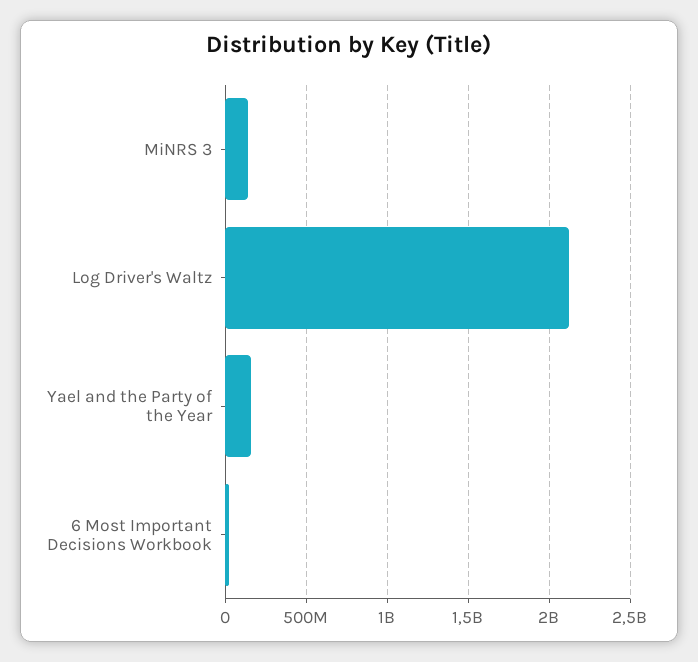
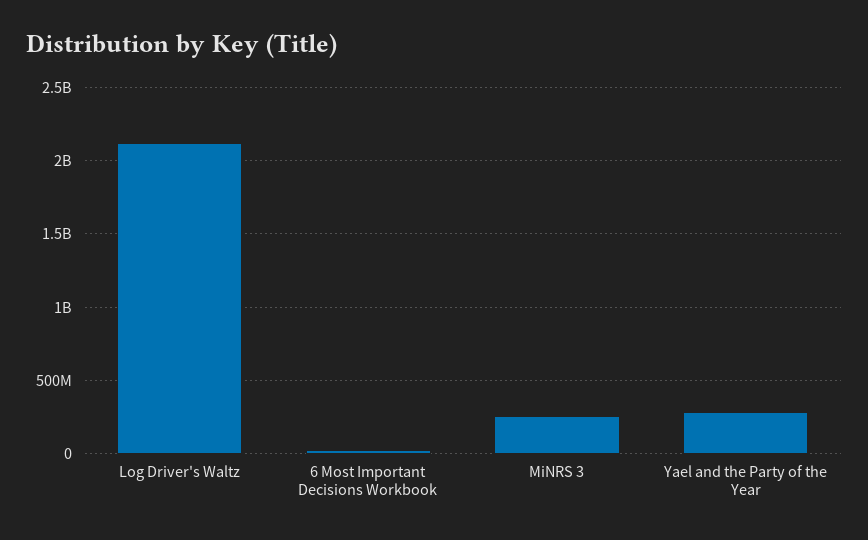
  {
-   "MiNRS 3": 150000000,
+   "MiNRS 3": 250000000,
    "Log Driver's Waltz": 2100000000,
-   "Yael and the Party of the Year": 150000000,
+   "Yael and the Party of the Year": 300000000,
    "6 Most Important Decisions Workbook": 0
  }

